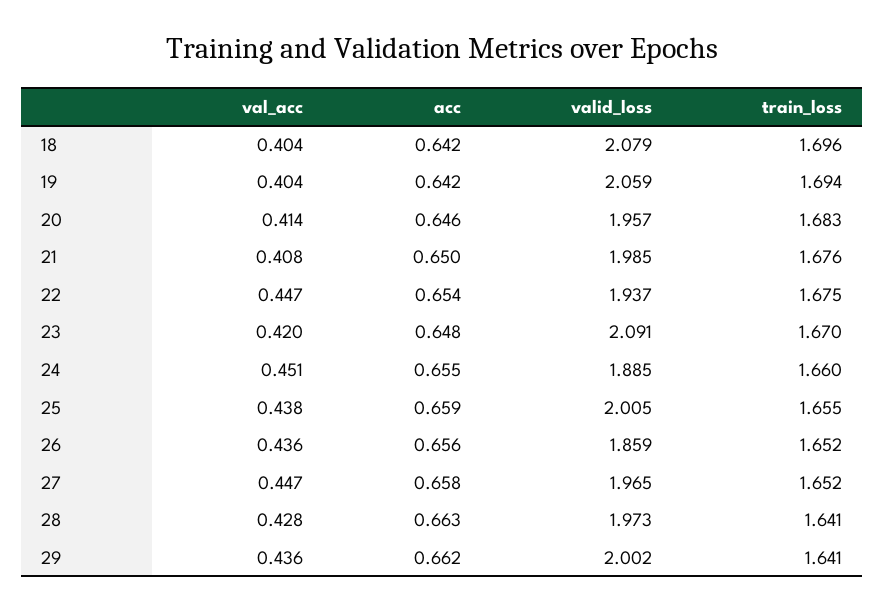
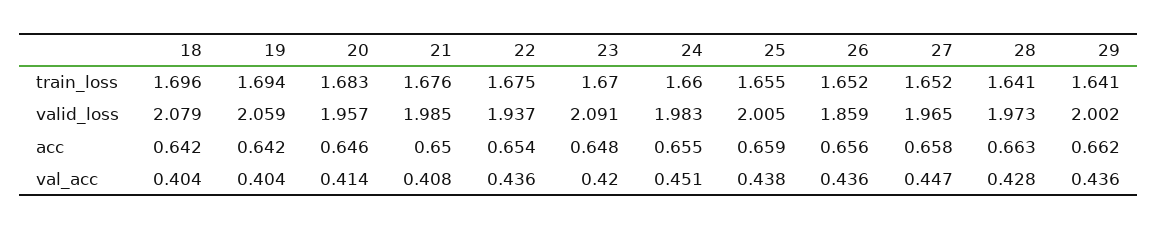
  {
    "val_acc": {
      "18": 0.404,
      "19": 0.404,
      "20": 0.414,
      "21": 0.408,
-     "22": 0.447,
+     "22": 0.436,
      "23": 0.42,
      "24": 0.451,
      "25": 0.438,
      "26": 0.436,
      "27": 0.447,
      "28": 0.428,
      "29": 0.436
    },
    "acc": {
      "18": 0.642,
      "19": 0.642,
      "20": 0.646,
      "21": 0.65,
      "22": 0.654,
      "23": 0.648,
      "24": 0.655,
      "25": 0.659,
      "26": 0.656,
      "27": 0.658,
      "28": 0.663,
      "29": 0.662
    },
    "valid_loss": {
      "18": 2.079,
      "19": 2.059,
      "20": 1.957,
      "21": 1.985,
      "22": 1.937,
      "23": 2.091,
-     "24": 1.885,
+     "24": 1.983,
      "25": 2.005,
      "26": 1.859,
      "27": 1.965,
      "28": 1.973,
      "29": 2.002
    },
    "train_loss": {
      "18": 1.696,
      "19": 1.694,
      "20": 1.683,
      "21": 1.676,
      "22": 1.675,
      "23": 1.67,
      "24": 1.66,
      "25": 1.655,
      "26": 1.652,
      "27": 1.652,
      "28": 1.641,
      "29": 1.641
    }
  }

